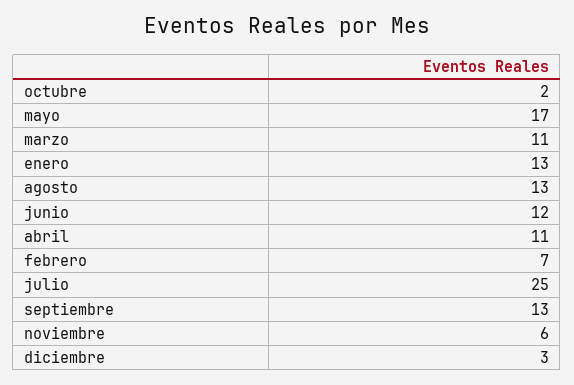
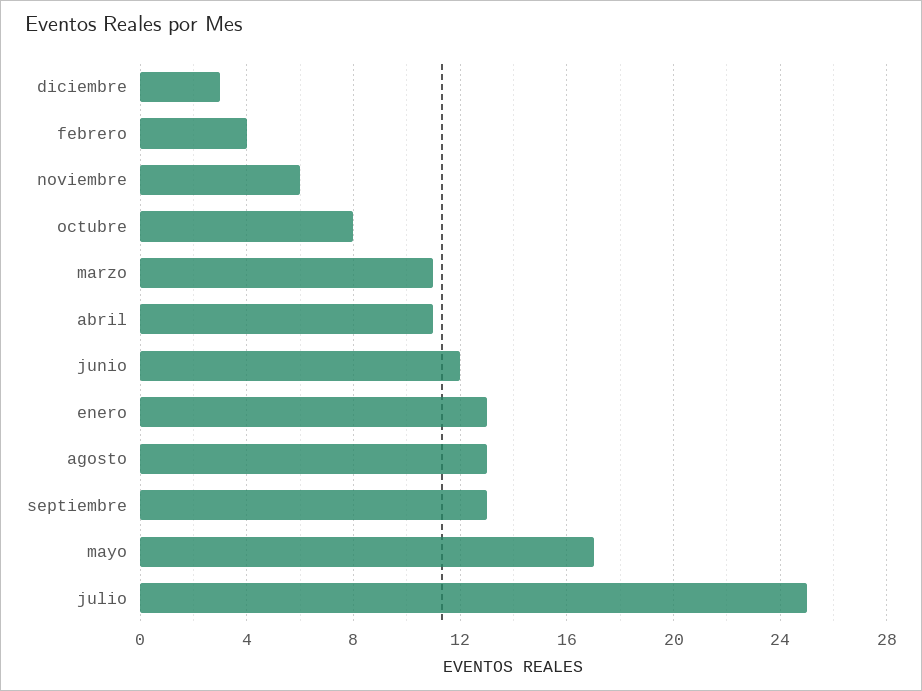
  {
-   "octubre": 2,
+   "octubre": 8,
    "mayo": 17,
    "marzo": 11,
    "enero": 13,
    "agosto": 13,
    "junio": 12,
    "abril": 11,
-   "febrero": 7,
+   "febrero": 4,
    "julio": 25,
    "septiembre": 13,
    "noviembre": 6,
    "diciembre": 3
  }

